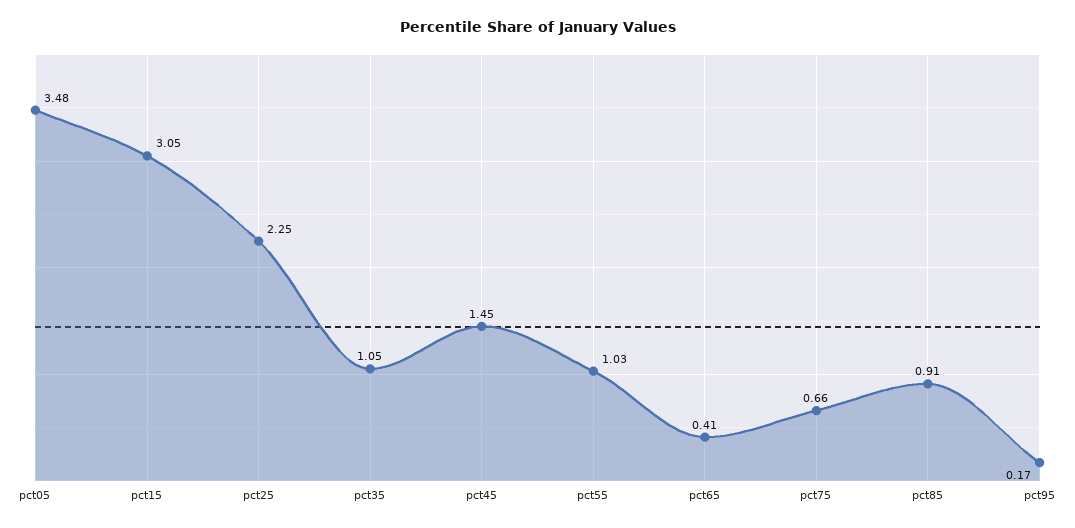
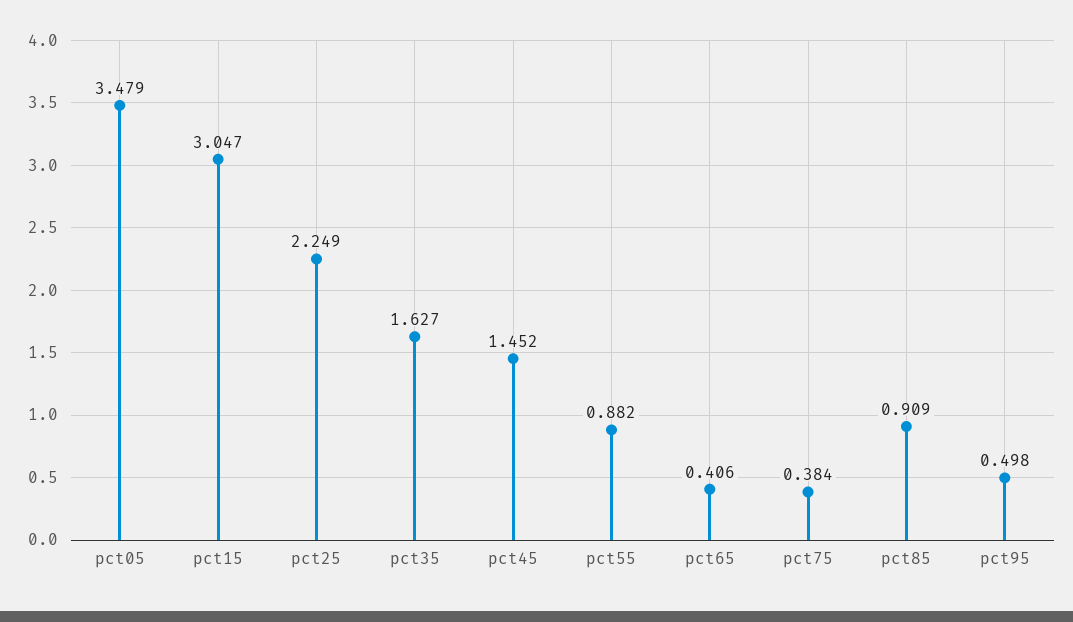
  {
    "pct05": 3.479,
    "pct15": 3.047,
    "pct25": 2.249,
-   "pct35": 1.05,
+   "pct35": 1.627,
    "pct45": 1.452,
-   "pct55": 1.03,
+   "pct55": 0.882,
    "pct65": 0.406,
-   "pct75": 0.66,
+   "pct75": 0.384,
    "pct85": 0.909,
-   "pct95": 0.17
+   "pct95": 0.498
  }

